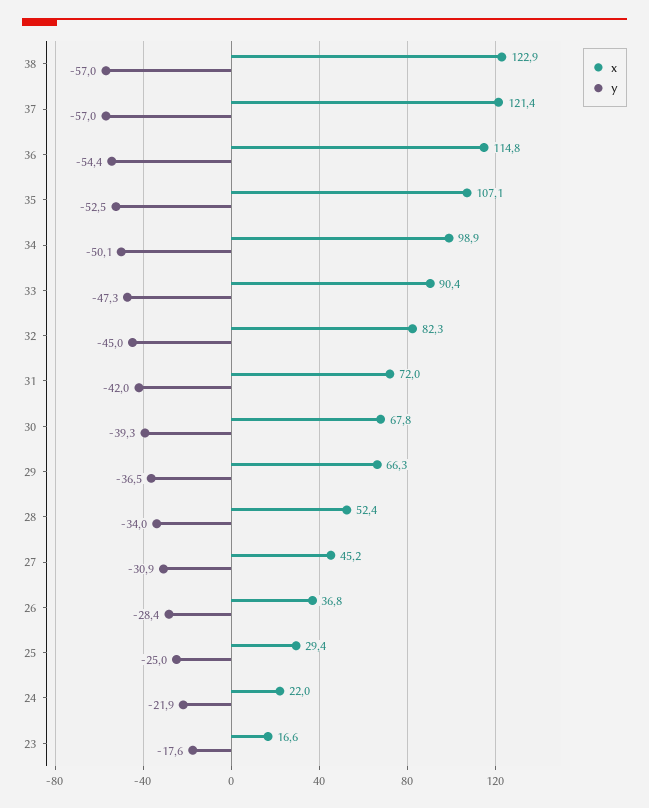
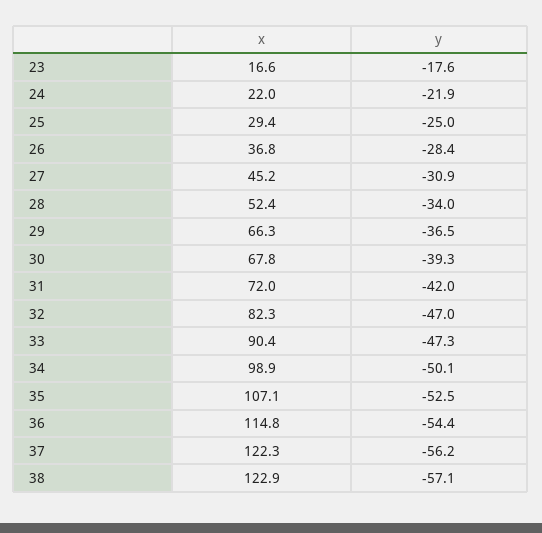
  {
    "x": {
      "38": 122.9,
-     "37": 121.4,
+     "37": 122.3,
      "36": 114.8,
      "35": 107.1,
      "34": 98.9,
      "33": 90.4,
      "32": 82.3,
      "31": 72,
      "30": 67.8,
      "29": 66.3,
      "28": 52.4,
      "27": 45.2,
      "26": 36.8,
      "25": 29.4,
      "24": 22,
      "23": 16.6
    },
    "y": {
-     "38": -57,
+     "38": -57.1,
-     "37": -57,
+     "37": -56.2,
      "36": -54.4,
      "35": -52.5,
      "34": -50.1,
      "33": -47.3,
-     "32": -45,
+     "32": -47,
      "31": -42,
      "30": -39.3,
      "29": -36.5,
      "28": -34,
      "27": -30.9,
      "26": -28.4,
      "25": -25,
      "24": -21.9,
      "23": -17.6
    }
  }

